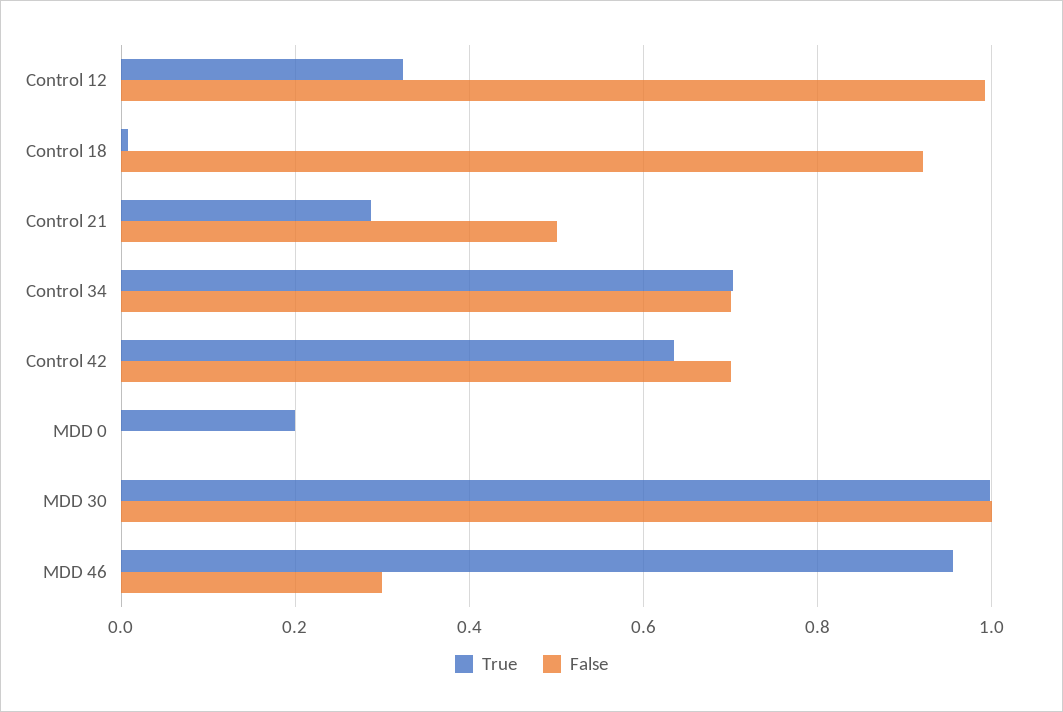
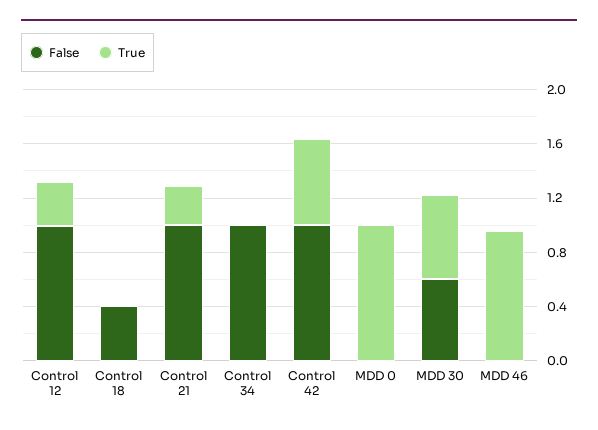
  {
    "True": {
      "Control 12": 0.32,
      "Control 18": 0,
      "Control 21": 0.28,
-     "Control 34": 0.7,
+     "Control 34": 0,
      "Control 42": 0.64,
-     "MDD 0": 0.2,
+     "MDD 0": 1,
-     "MDD 30": 1,
+     "MDD 30": 0.6,
      "MDD 46": 0.96
    },
    "False": {
      "Control 12": 1,
-     "Control 18": 0.92,
+     "Control 18": 0.4,
-     "Control 21": 0.5,
+     "Control 21": 1,
-     "Control 34": 0.7,
+     "Control 34": 1,
-     "Control 42": 0.7,
+     "Control 42": 1,
      "MDD 0": 0,
-     "MDD 30": 1,
+     "MDD 30": 0.6,
-     "MDD 46": 0.3
+     "MDD 46": 0
    }
  }

